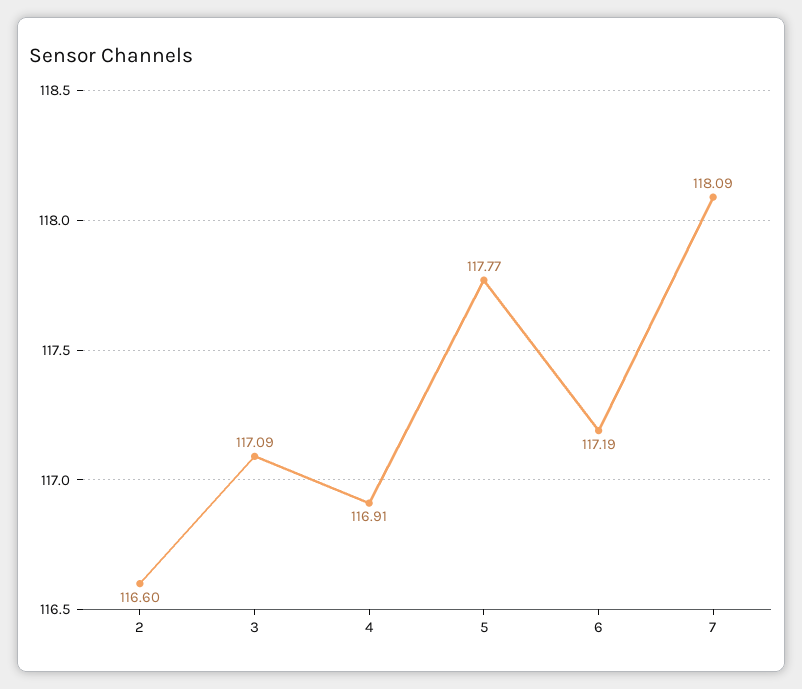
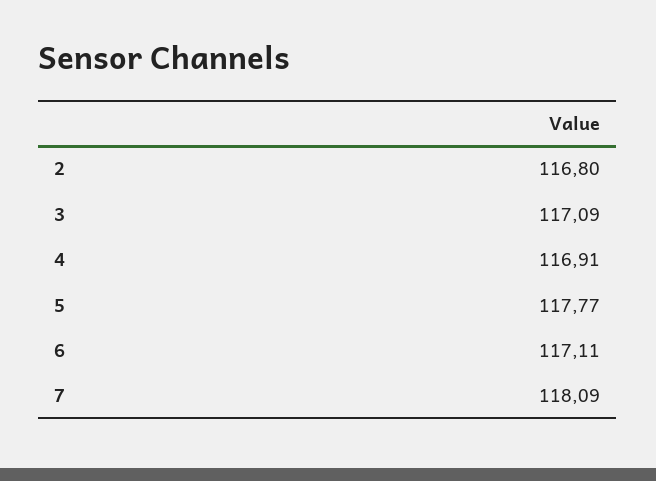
  {
-   "2": 116.6,
+   "2": 116.8,
    "3": 117.09,
    "4": 116.91,
    "5": 117.77,
-   "6": 117.19,
+   "6": 117.11,
    "7": 118.09
  }

